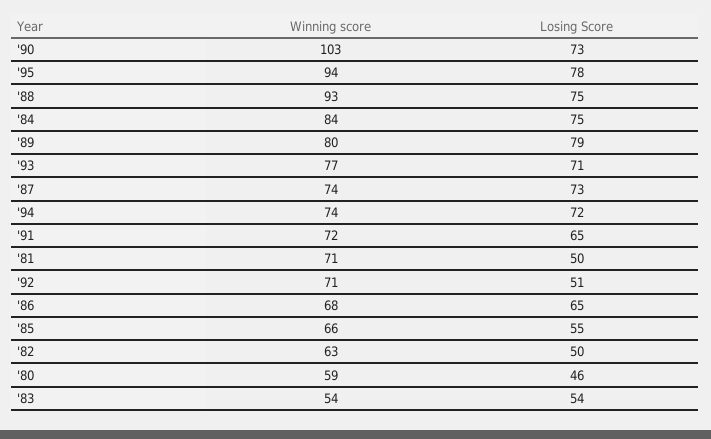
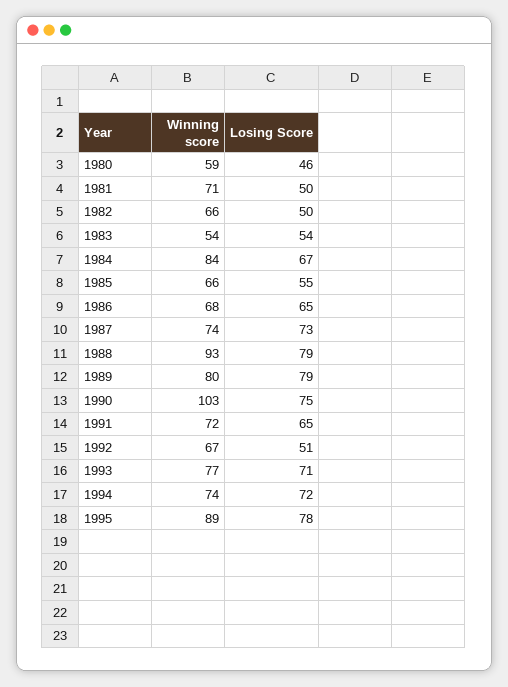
  {
    "Winning score": {
      "'90": 103,
-     "'95": 94,
+     "'95": 89,
      "'88": 93,
      "'84": 84,
      "'89": 80,
      "'93": 77,
      "'87": 74,
      "'94": 74,
      "'91": 72,
      "'81": 71,
-     "'92": 71,
+     "'92": 67,
      "'86": 68,
      "'85": 66,
-     "'82": 63,
+     "'82": 66,
      "'80": 59,
      "'83": 54
    },
    "Losing Score": {
-     "'90": 73,
+     "'90": 75,
      "'95": 78,
-     "'88": 75,
+     "'88": 79,
-     "'84": 75,
+     "'84": 67,
      "'89": 79,
      "'93": 71,
      "'87": 73,
      "'94": 72,
      "'91": 65,
      "'81": 50,
      "'92": 51,
      "'86": 65,
      "'85": 55,
      "'82": 50,
      "'80": 46,
      "'83": 54
    }
  }

